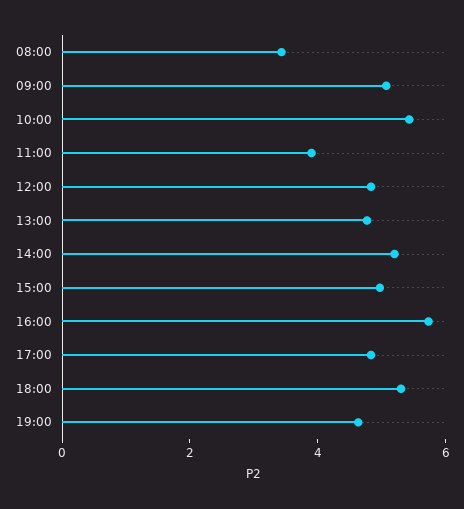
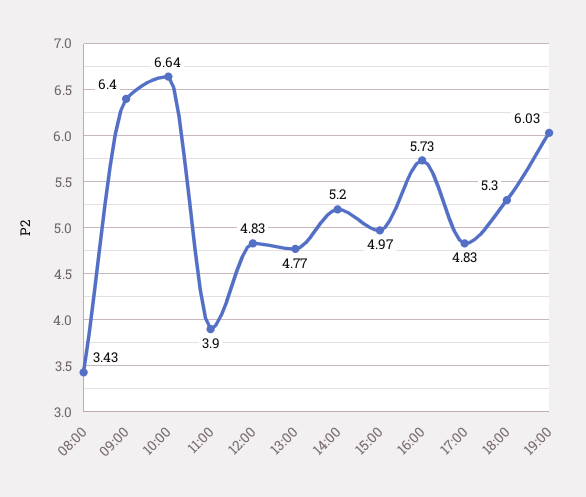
  {
    "08:00": 3.43,
-   "09:00": 5,
+   "09:00": 6.4,
-   "10:00": 5.5,
+   "10:00": 6.64,
    "11:00": 3.9,
    "12:00": 4.83,
    "13:00": 4.77,
    "14:00": 5.2,
    "15:00": 4.97,
    "16:00": 5.73,
    "17:00": 4.83,
    "18:00": 5.3,
-   "19:00": 4.5
+   "19:00": 6.03
  }

